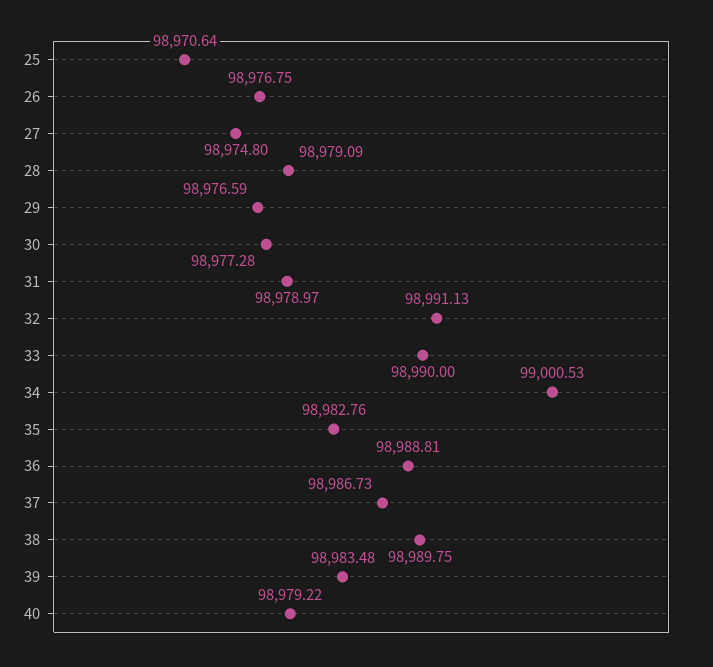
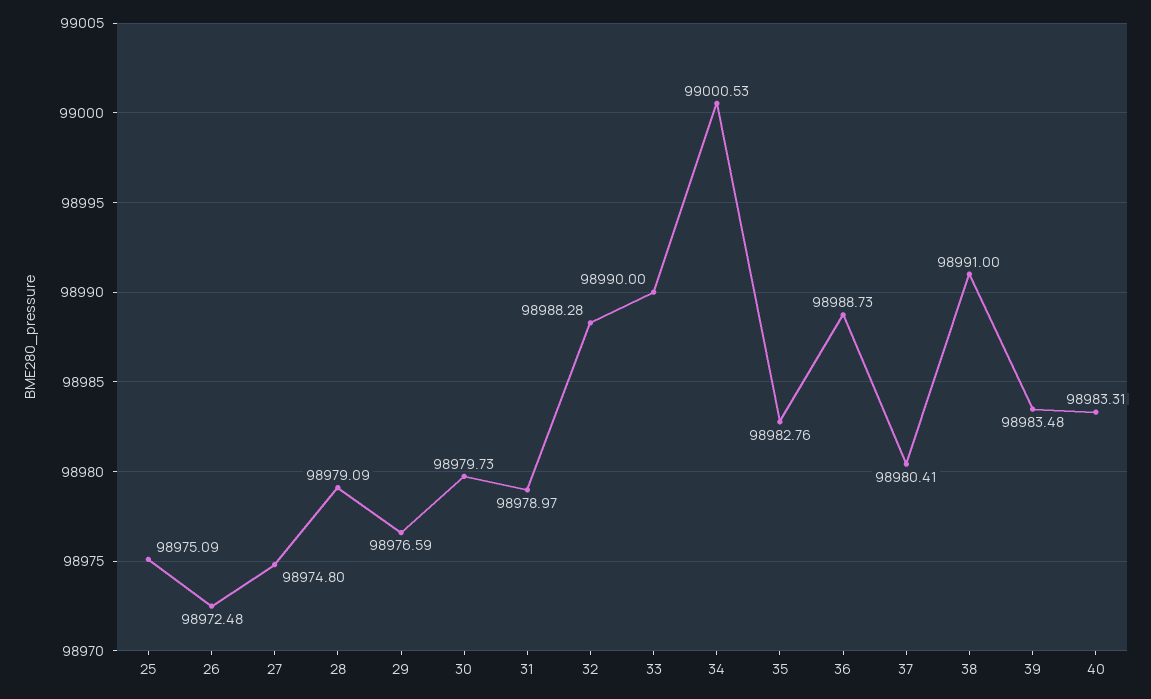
  {
-   "25": 98970.64,
+   "25": 98975.09,
-   "26": 98976.75,
+   "26": 98972.48,
    "27": 98974.8,
    "28": 98979.09,
    "29": 98976.59,
-   "30": 98977.28,
+   "30": 98979.73,
    "31": 98978.97,
-   "32": 98991.13,
+   "32": 98988.28,
    "33": 98990,
    "34": 99000.53,
    "35": 98982.76,
-   "36": 98988.81,
+   "36": 98988.73,
-   "37": 98986.73,
+   "37": 98980.41,
-   "38": 98989.75,
+   "38": 98991,
    "39": 98983.48,
-   "40": 98979.22
+   "40": 98983.31
  }

